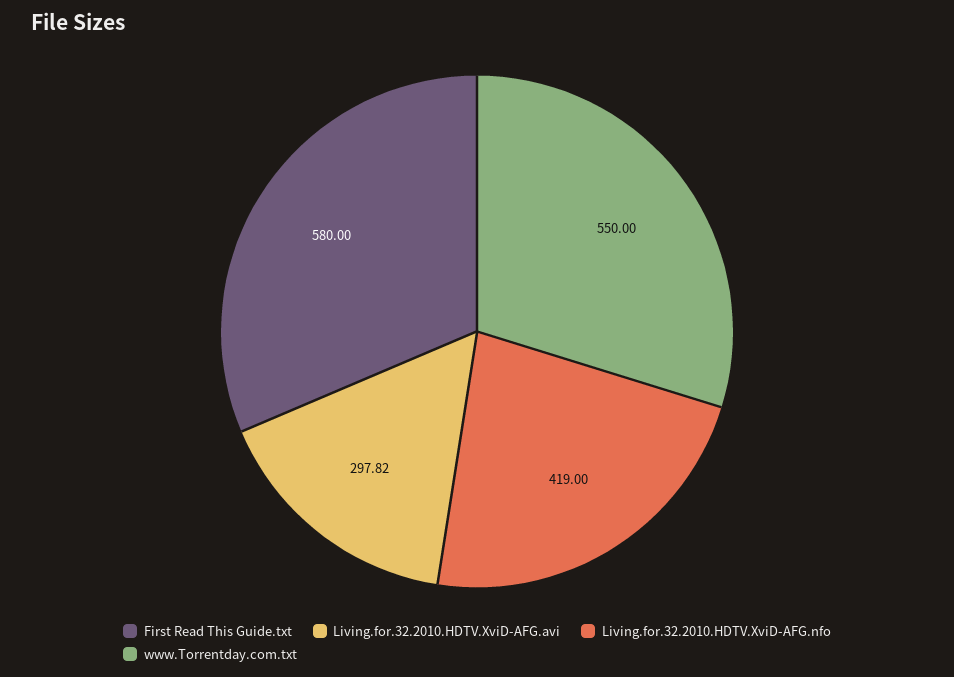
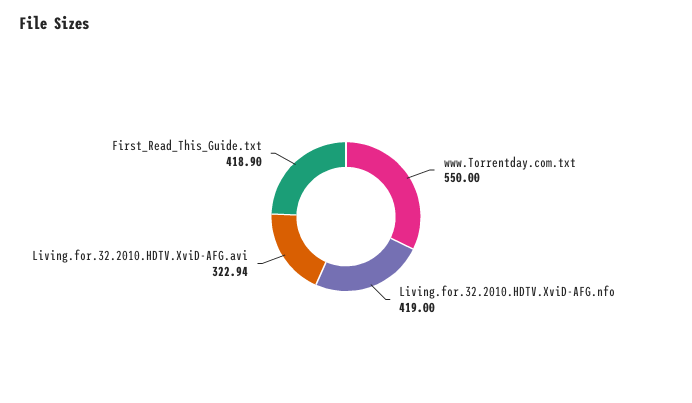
  {
-   "First Read This Guide.txt": 580,
+   "First Read This Guide.txt": 418.9,
-   "Living.for.32.2010.HDTV.XviD-AFG.avi": 297.82,
+   "Living.for.32.2010.HDTV.XviD-AFG.avi": 322.94,
    "Living.for.32.2010.HDTV.XviD-AFG.nfo": 419,
    "www.Torrentday.com.txt": 550
  }

